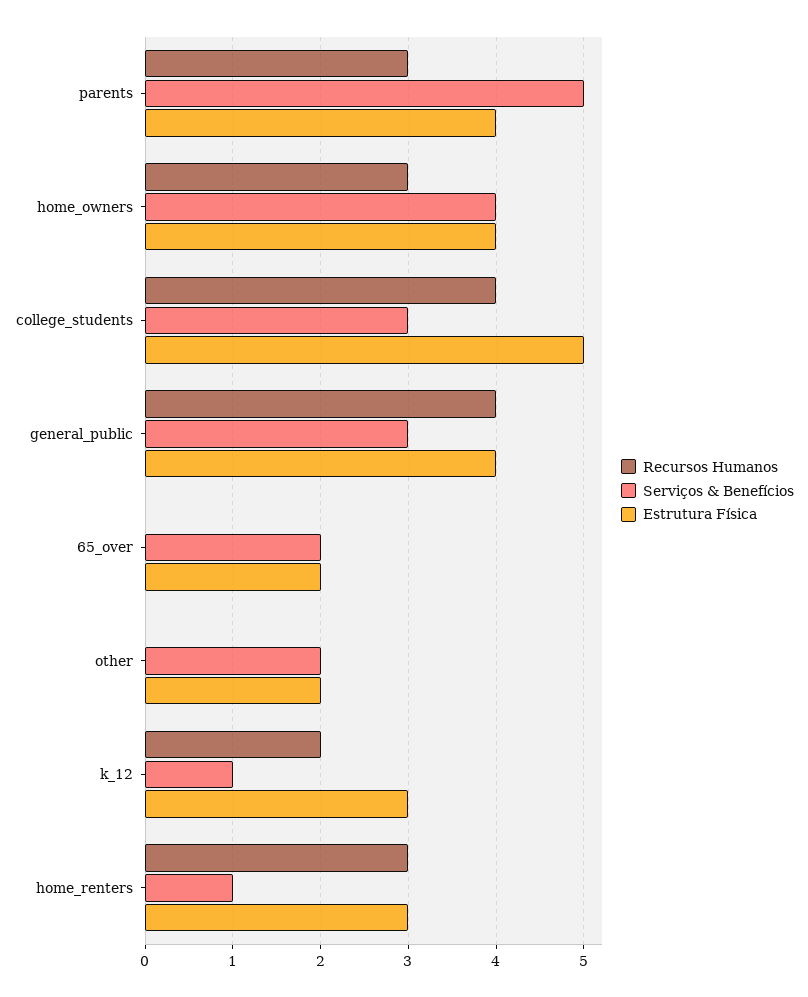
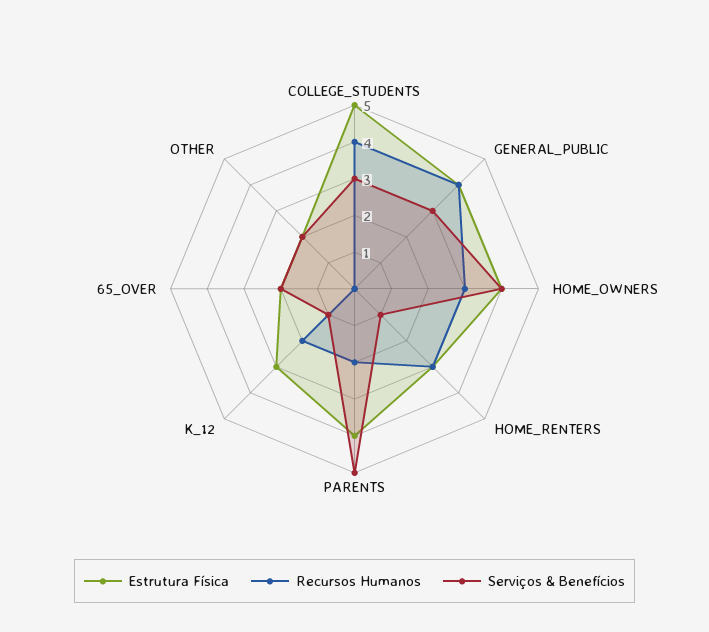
  {
    "Recursos Humanos": {
-     "parents": 3,
+     "parents": 2,
      "home_owners": 3,
      "college_students": 4,
      "general_public": 4,
      "65_over": 0,
      "other": 0,
      "k_12": 2,
      "home_renters": 3
    },
    "Serviços & Benefícios": {
      "parents": 5,
      "home_owners": 4,
      "college_students": 3,
      "general_public": 3,
      "65_over": 2,
      "other": 2,
      "k_12": 1,
      "home_renters": 1
    },
    "Estrutura Física": {
      "parents": 4,
      "home_owners": 4,
      "college_students": 5,
      "general_public": 4,
      "65_over": 2,
      "other": 2,
      "k_12": 3,
      "home_renters": 3
    }
  }

